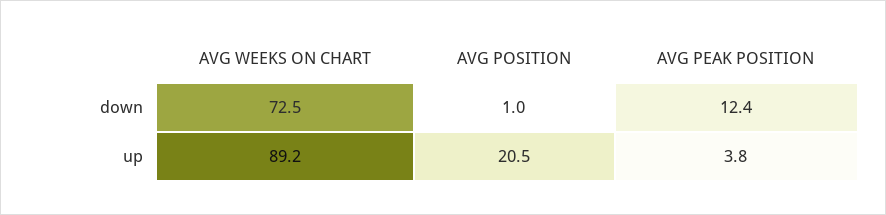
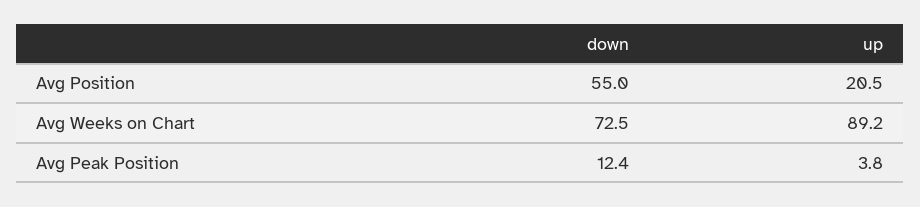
  {
    "AVG WEEKS ON CHART": {
      "down": 72.5,
      "up": 89.2
    },
    "AVG POSITION": {
-     "down": 1,
+     "down": 55,
      "up": 20.5
    },
    "AVG PEAK POSITION": {
      "down": 12.4,
      "up": 3.8
    }
  }

